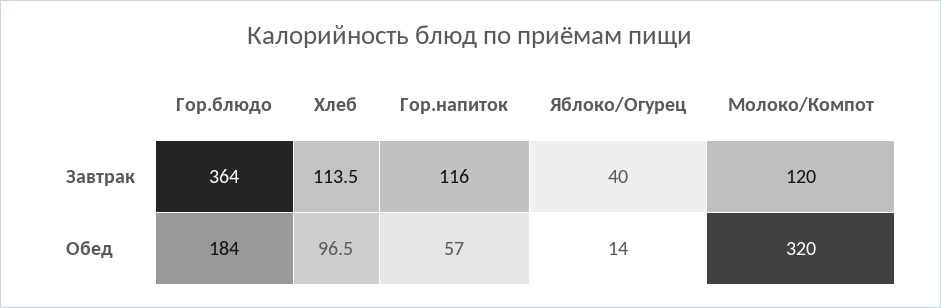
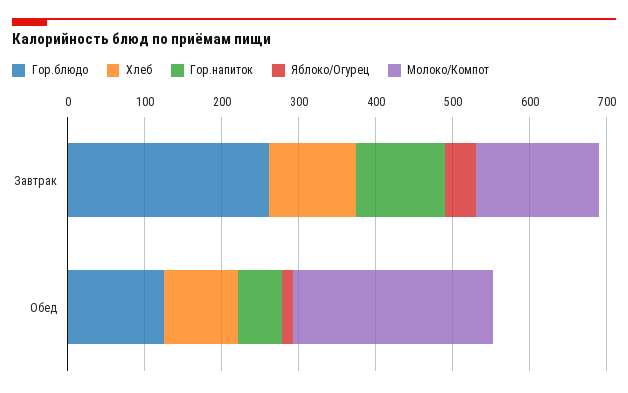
  {
    "Гор.блюдо": {
-     "Завтрак": 364,
+     "Завтрак": 260,
-     "Обед": 184
+     "Обед": 120
    },
    "Хлеб": {
      "Завтрак": 113.5,
      "Обед": 96.5
    },
    "Гор.напиток": {
      "Завтрак": 116,
      "Обед": 57
    },
    "Яблоко/Огурец": {
      "Завтрак": 40,
      "Обед": 14
    },
    "Молоко/Компот": {
-     "Завтрак": 120,
+     "Завтрак": 160,
-     "Обед": 320
+     "Обед": 260
    }
  }

